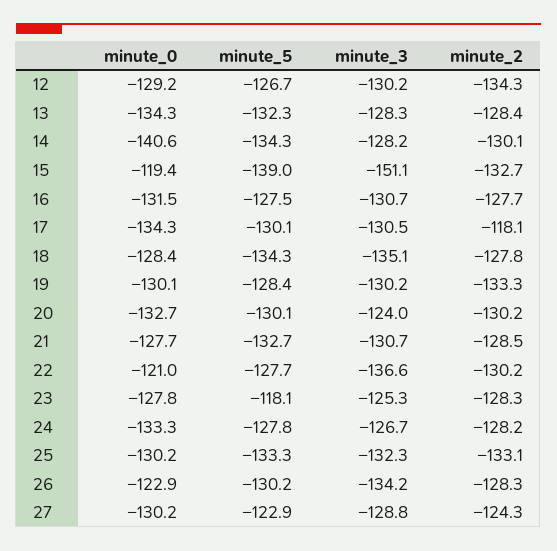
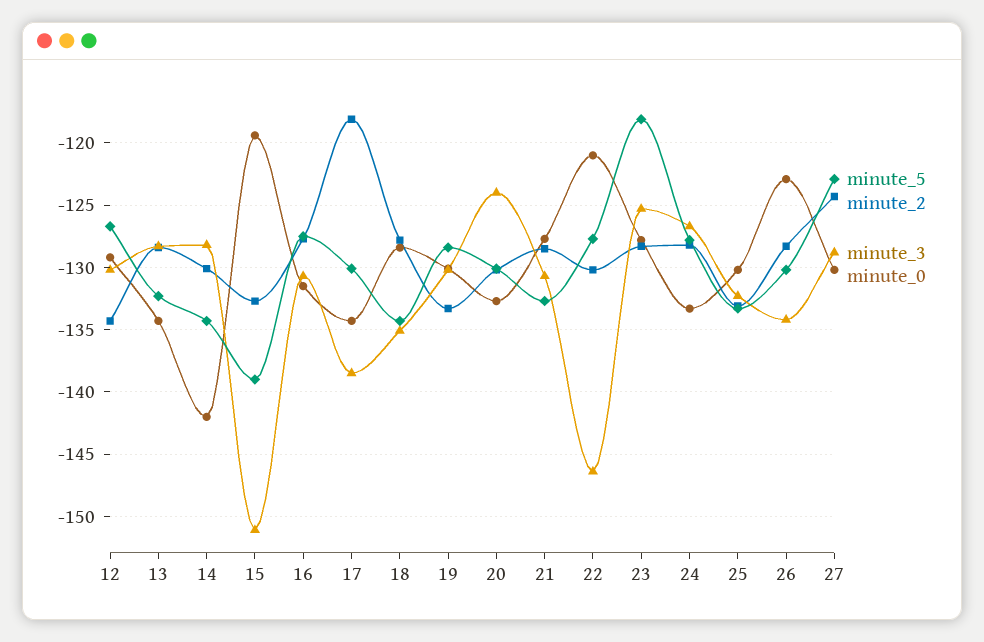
  {
    "minute_0": {
      "12": -129.2,
      "13": -134.3,
-     "14": -140.6,
+     "14": -142,
      "15": -119.4,
      "16": -131.5,
      "17": -134.3,
      "18": -128.4,
      "19": -130.1,
      "20": -132.7,
      "21": -127.7,
      "22": -121,
      "23": -127.8,
      "24": -133.3,
      "25": -130.2,
      "26": -122.9,
      "27": -130.2
    },
    "minute_5": {
      "12": -126.7,
      "13": -132.3,
      "14": -134.3,
      "15": -139,
      "16": -127.5,
      "17": -130.1,
      "18": -134.3,
      "19": -128.4,
      "20": -130.1,
      "21": -132.7,
      "22": -127.7,
      "23": -118.1,
      "24": -127.8,
      "25": -133.3,
      "26": -130.2,
      "27": -122.9
    },
    "minute_3": {
      "12": -130.2,
      "13": -128.3,
      "14": -128.2,
      "15": -151.1,
      "16": -130.7,
-     "17": -130.5,
+     "17": -138.5,
      "18": -135.1,
      "19": -130.2,
      "20": -124,
      "21": -130.7,
-     "22": -136.6,
+     "22": -146.5,
      "23": -125.3,
      "24": -126.7,
      "25": -132.3,
      "26": -134.2,
      "27": -128.8
    },
    "minute_2": {
      "12": -134.3,
      "13": -128.4,
      "14": -130.1,
      "15": -132.7,
      "16": -127.7,
      "17": -118.1,
      "18": -127.8,
      "19": -133.3,
      "20": -130.2,
      "21": -128.5,
      "22": -130.2,
      "23": -128.3,
      "24": -128.2,
      "25": -133.1,
      "26": -128.3,
      "27": -124.3
    }
  }

